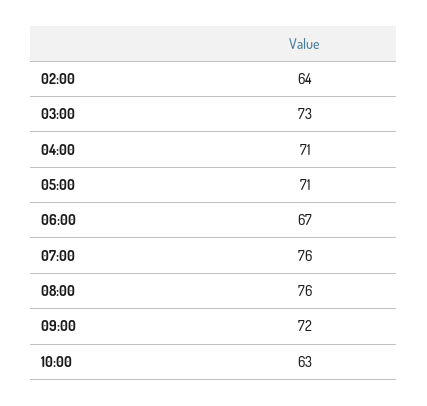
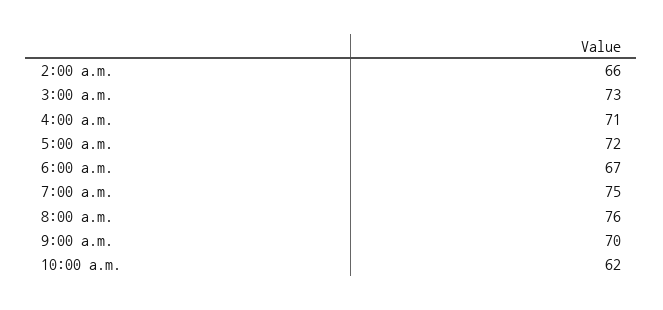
  {
-   "02:00": 64,
+   "02:00": 66,
    "03:00": 73,
    "04:00": 71,
-   "05:00": 71,
+   "05:00": 72,
    "06:00": 67,
-   "07:00": 76,
+   "07:00": 75,
    "08:00": 76,
-   "09:00": 72,
+   "09:00": 70,
-   "10:00": 63
+   "10:00": 62
  }

